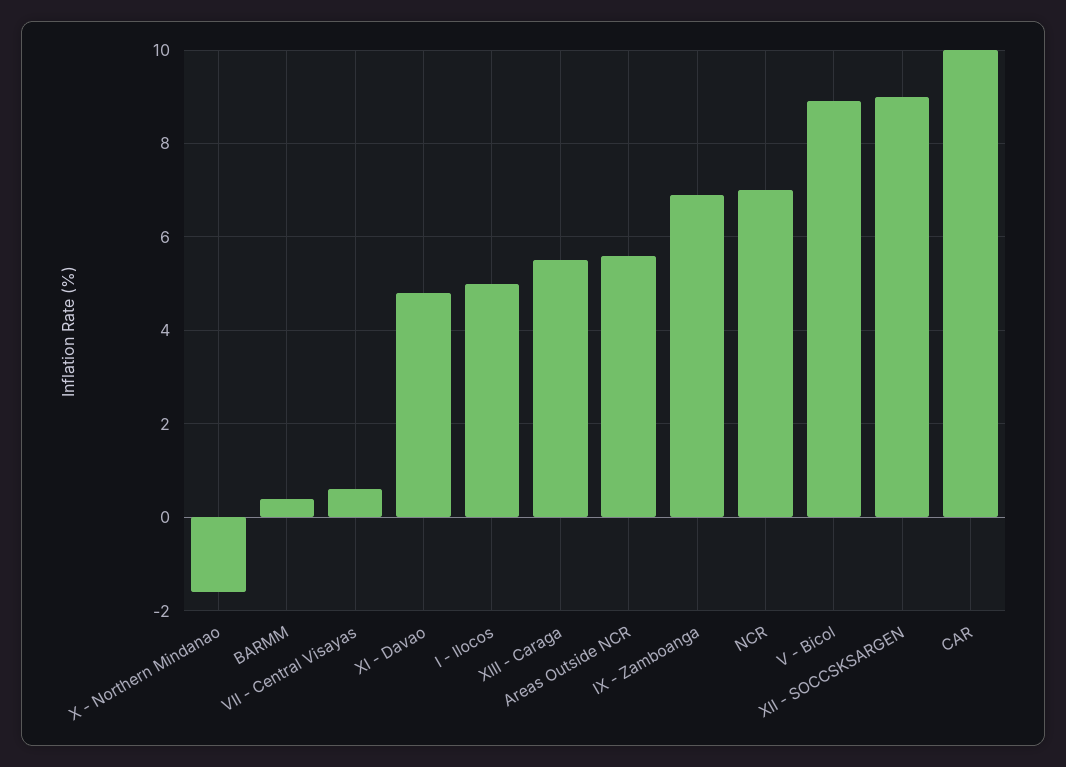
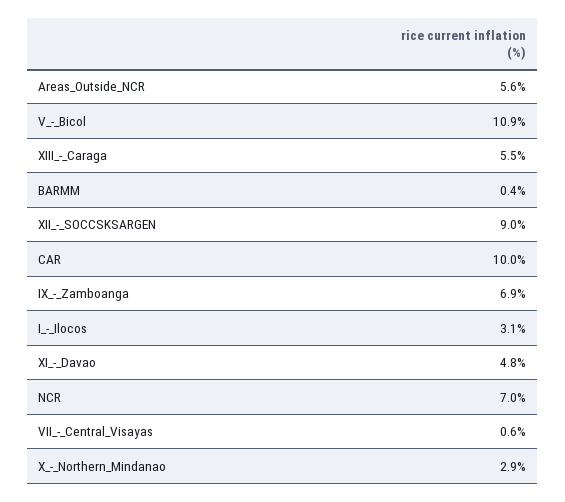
  {
-   "X - Northern Mindanao": -1.5,
+   "X - Northern Mindanao": 2.9,
    "BARMM": 0.4,
    "VII - Central Visayas": 0.6,
    "XI - Davao": 4.8,
-   "I - Ilocos": 5,
+   "I - Ilocos": 3.1,
    "XIII - Caraga": 5.5,
    "Areas Outside NCR": 5.6,
    "IX - Zamboanga": 6.9,
    "NCR": 7,
-   "V - Bicol": 9,
+   "V - Bicol": 10.9,
    "XII - SOCCSKSARGEN": 9,
    "CAR": 10
  }

